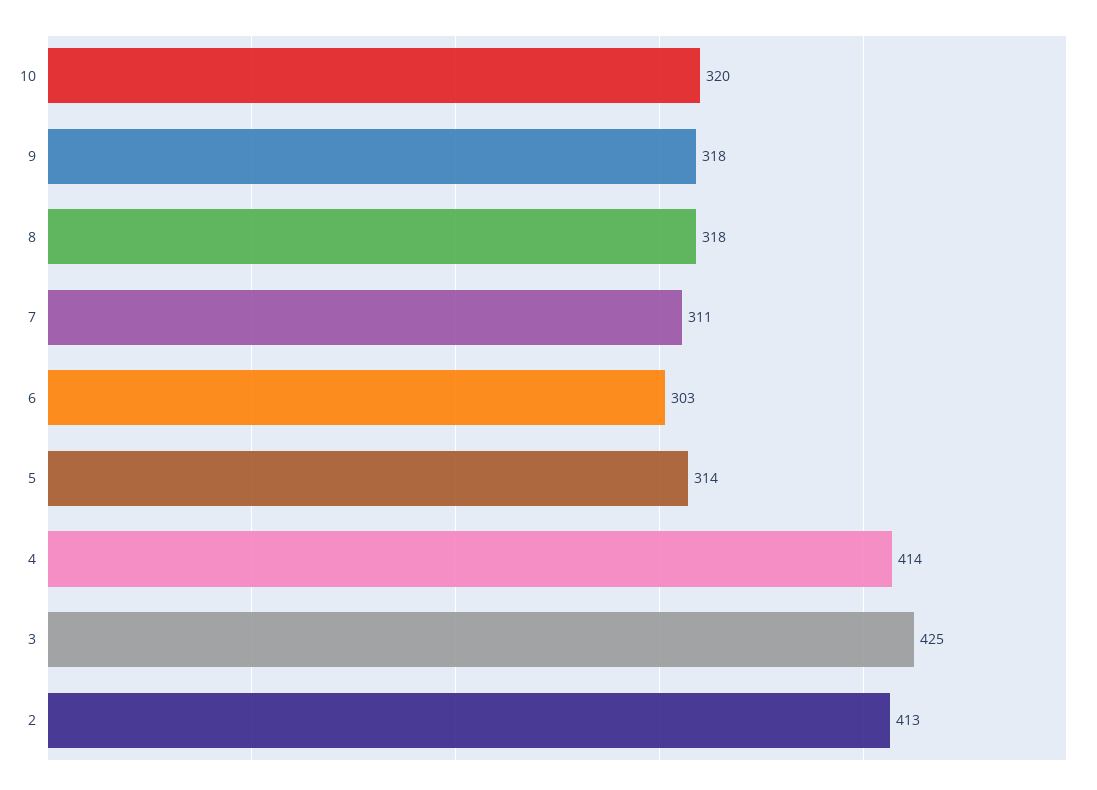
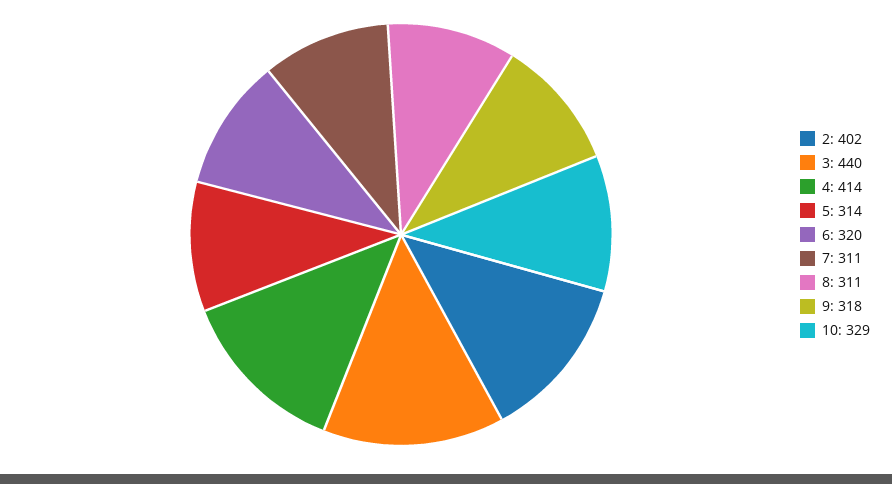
  {
-   "10": 320,
+   "10": 329,
    "9": 318,
-   "8": 318,
+   "8": 311,
    "7": 311,
-   "6": 303,
+   "6": 320,
    "5": 314,
    "4": 414,
-   "3": 425,
+   "3": 440,
-   "2": 413
+   "2": 402
  }

